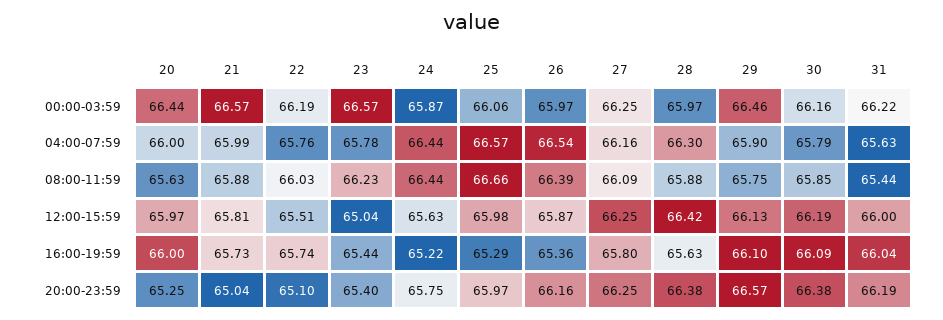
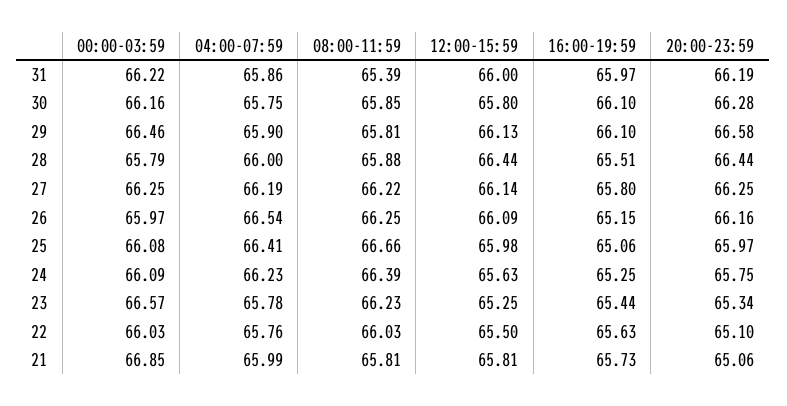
  {
-   "20": {
-     "00:00-03:59": 66.44,
-     "04:00-07:59": 66,
-     "08:00-11:59": 65.63,
-     "12:00-15:59": 65.97,
-     "16:00-19:59": 66,
-     "20:00-23:59": 65.25
-   },
    "21": {
-     "00:00-03:59": 66.57,
+     "00:00-03:59": 66.85,
      "04:00-07:59": 65.99,
-     "08:00-11:59": 65.88,
+     "08:00-11:59": 65.81,
      "12:00-15:59": 65.81,
      "16:00-19:59": 65.73,
-     "20:00-23:59": 65.04
+     "20:00-23:59": 65.06
    },
    "22": {
-     "00:00-03:59": 66.19,
+     "00:00-03:59": 66.03,
      "04:00-07:59": 65.76,
      "08:00-11:59": 66.03,
-     "12:00-15:59": 65.51,
+     "12:00-15:59": 65.5,
-     "16:00-19:59": 65.74,
+     "16:00-19:59": 65.63,
      "20:00-23:59": 65.1
    },
    "23": {
      "00:00-03:59": 66.57,
      "04:00-07:59": 65.78,
      "08:00-11:59": 66.23,
-     "12:00-15:59": 65.04,
+     "12:00-15:59": 65.25,
      "16:00-19:59": 65.44,
-     "20:00-23:59": 65.4
+     "20:00-23:59": 65.34
    },
    "24": {
-     "00:00-03:59": 65.87,
+     "00:00-03:59": 66.09,
-     "04:00-07:59": 66.44,
+     "04:00-07:59": 66.23,
-     "08:00-11:59": 66.44,
+     "08:00-11:59": 66.39,
      "12:00-15:59": 65.63,
-     "16:00-19:59": 65.22,
+     "16:00-19:59": 65.25,
      "20:00-23:59": 65.75
    },
    "25": {
-     "00:00-03:59": 66.06,
+     "00:00-03:59": 66.08,
-     "04:00-07:59": 66.57,
+     "04:00-07:59": 66.41,
      "08:00-11:59": 66.66,
      "12:00-15:59": 65.98,
-     "16:00-19:59": 65.29,
+     "16:00-19:59": 65.06,
      "20:00-23:59": 65.97
    },
    "26": {
      "00:00-03:59": 65.97,
      "04:00-07:59": 66.54,
-     "08:00-11:59": 66.39,
+     "08:00-11:59": 66.25,
-     "12:00-15:59": 65.87,
+     "12:00-15:59": 66.09,
-     "16:00-19:59": 65.36,
+     "16:00-19:59": 65.15,
      "20:00-23:59": 66.16
    },
    "27": {
      "00:00-03:59": 66.25,
-     "04:00-07:59": 66.16,
+     "04:00-07:59": 66.19,
-     "08:00-11:59": 66.09,
+     "08:00-11:59": 66.22,
-     "12:00-15:59": 66.25,
+     "12:00-15:59": 66.14,
      "16:00-19:59": 65.8,
      "20:00-23:59": 66.25
    },
    "28": {
-     "00:00-03:59": 65.97,
+     "00:00-03:59": 65.79,
-     "04:00-07:59": 66.3,
+     "04:00-07:59": 66,
      "08:00-11:59": 65.88,
-     "12:00-15:59": 66.42,
+     "12:00-15:59": 66.44,
-     "16:00-19:59": 65.63,
+     "16:00-19:59": 65.51,
-     "20:00-23:59": 66.38
+     "20:00-23:59": 66.44
    },
    "29": {
      "00:00-03:59": 66.46,
      "04:00-07:59": 65.9,
-     "08:00-11:59": 65.75,
+     "08:00-11:59": 65.81,
      "12:00-15:59": 66.13,
      "16:00-19:59": 66.1,
-     "20:00-23:59": 66.57
+     "20:00-23:59": 66.58
    },
    "30": {
      "00:00-03:59": 66.16,
-     "04:00-07:59": 65.79,
+     "04:00-07:59": 65.75,
      "08:00-11:59": 65.85,
-     "12:00-15:59": 66.19,
+     "12:00-15:59": 65.8,
-     "16:00-19:59": 66.09,
+     "16:00-19:59": 66.1,
-     "20:00-23:59": 66.38
+     "20:00-23:59": 66.28
    },
    "31": {
      "00:00-03:59": 66.22,
-     "04:00-07:59": 65.63,
+     "04:00-07:59": 65.86,
-     "08:00-11:59": 65.44,
+     "08:00-11:59": 65.39,
      "12:00-15:59": 66,
-     "16:00-19:59": 66.04,
+     "16:00-19:59": 65.97,
      "20:00-23:59": 66.19
    }
  }

